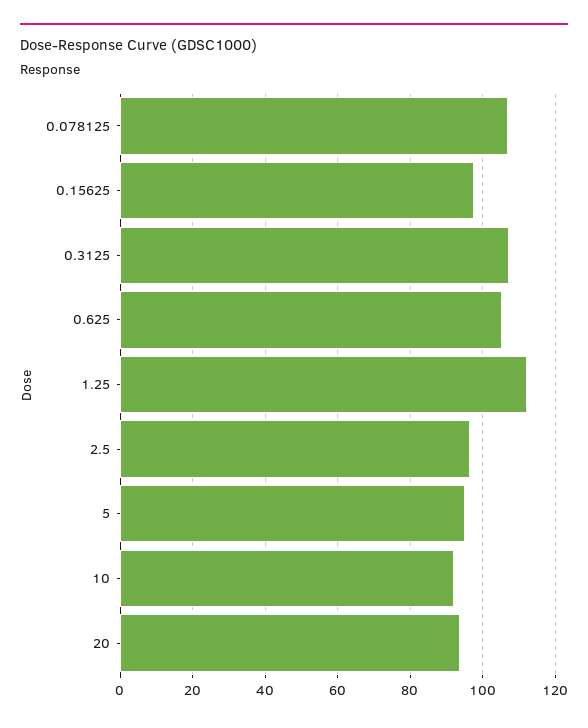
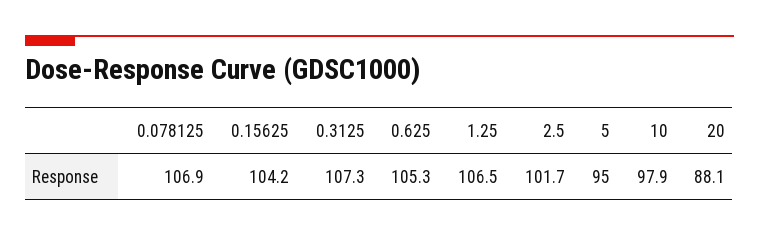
  {
    "0.078125": 106.9,
-   "0.15625": 98,
+   "0.15625": 104.2,
    "0.3125": 107.3,
    "0.625": 105.3,
-   "1.25": 112,
+   "1.25": 106.5,
-   "2.5": 96,
+   "2.5": 101.7,
    "5": 95,
-   "10": 92,
+   "10": 97.9,
-   "20": 94
+   "20": 88.1
  }

